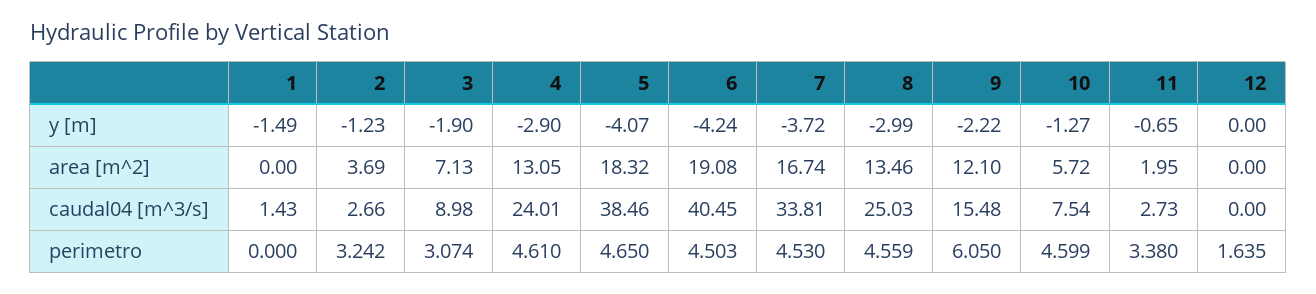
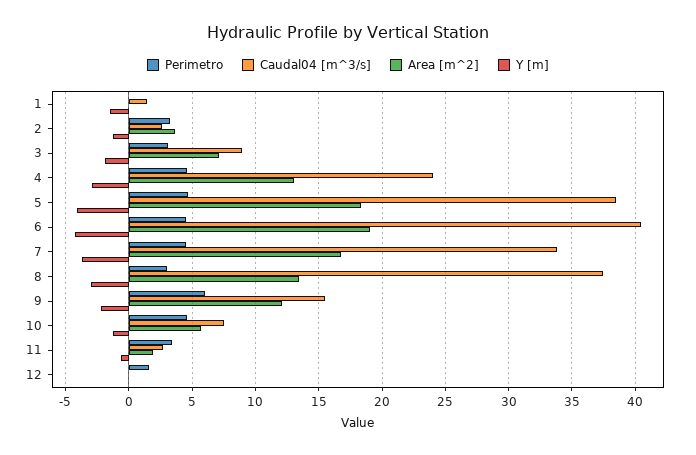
  {
    "y [m]": {
      "1": -1.49,
      "2": -1.23,
      "3": -1.9,
      "4": -2.9,
      "5": -4.07,
      "6": -4.24,
      "7": -3.72,
      "8": -2.99,
      "9": -2.22,
      "10": -1.27,
      "11": -0.65,
      "12": 0
    },
    "area [m^2]": {
      "1": 0,
      "2": 3.69,
      "3": 7.13,
      "4": 13.05,
      "5": 18.32,
      "6": 19.08,
      "7": 16.74,
      "8": 13.46,
      "9": 12.1,
      "10": 5.72,
      "11": 1.95,
      "12": 0
    },
    "caudal04 [m^3/s]": {
      "1": 1.43,
      "2": 2.66,
      "3": 8.98,
      "4": 24.01,
      "5": 38.46,
      "6": 40.45,
      "7": 33.81,
-     "8": 25.03,
+     "8": 37.5,
      "9": 15.48,
      "10": 7.54,
      "11": 2.73,
      "12": 0
    },
    "perimetro": {
      "1": 0,
      "2": 3.242,
      "3": 3.074,
      "4": 4.61,
      "5": 4.65,
      "6": 4.503,
      "7": 4.53,
-     "8": 4.559,
+     "8": 3,
      "9": 6.05,
      "10": 4.599,
      "11": 3.38,
      "12": 1.635
    }
  }

